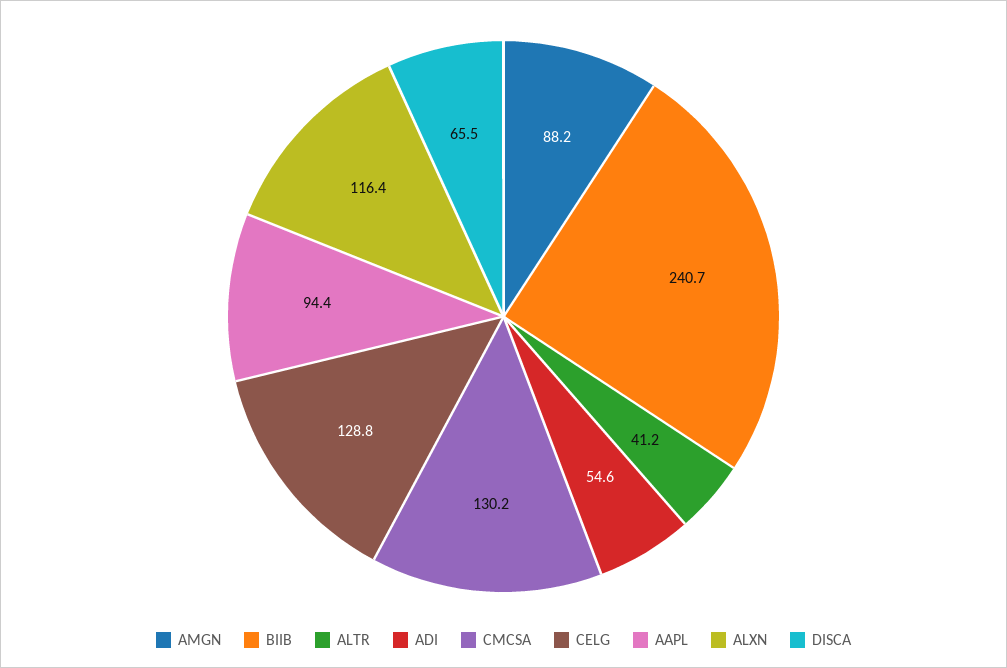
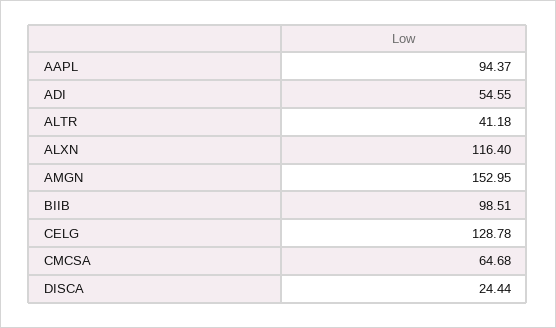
  {
-   "AMGN": 88.2,
+   "AMGN": 152.95,
-   "BIIB": 240.7,
+   "BIIB": 98.51,
    "ALTR": 41.18,
    "ADI": 54.55,
-   "CMCSA": 130.2,
+   "CMCSA": 64.68,
    "CELG": 128.78,
    "AAPL": 94.37,
    "ALXN": 116.4,
-   "DISCA": 65.5
+   "DISCA": 24.44
  }

